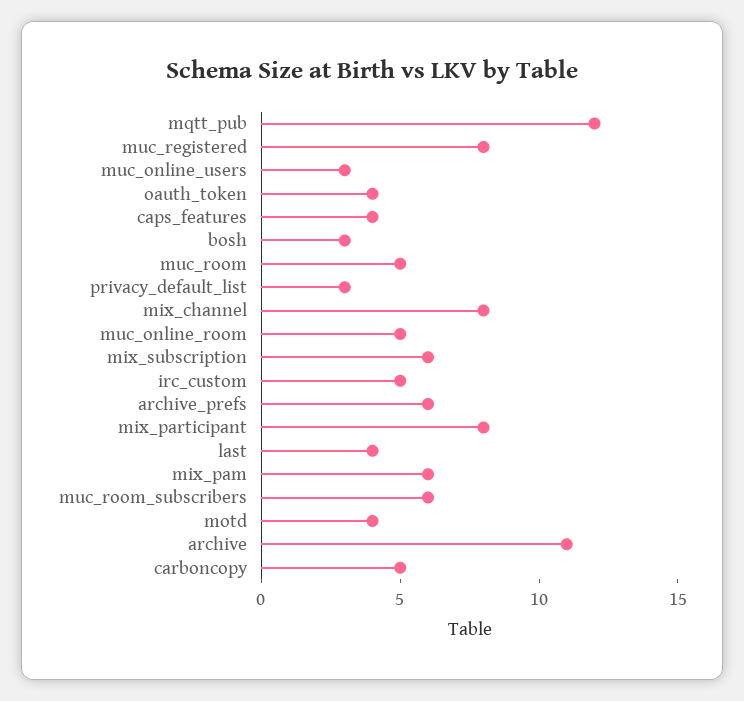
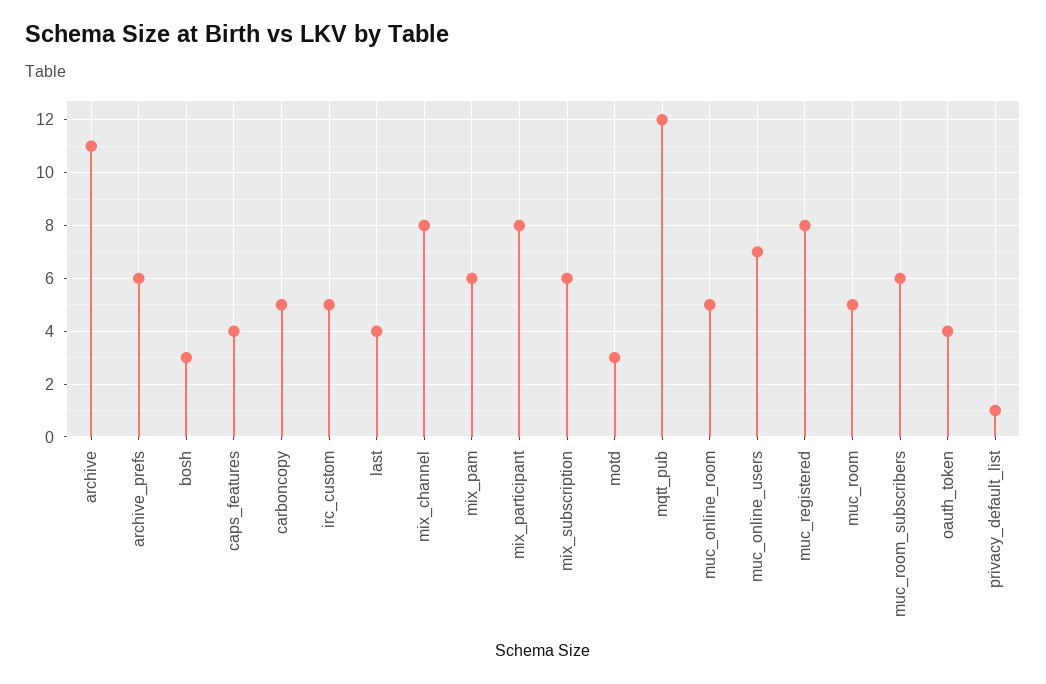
  {
    "mqtt_pub": 12,
    "muc_registered": 8,
-   "muc_online_users": 3,
+   "muc_online_users": 7,
    "oauth_token": 4,
    "caps_features": 4,
    "bosh": 3,
    "muc_room": 5,
-   "privacy_default_list": 3,
+   "privacy_default_list": 1,
    "mix_channel": 8,
    "muc_online_room": 5,
    "mix_subscription": 6,
    "irc_custom": 5,
    "archive_prefs": 6,
    "mix_participant": 8,
    "last": 4,
    "mix_pam": 6,
    "muc_room_subscribers": 6,
-   "motd": 4,
+   "motd": 3,
    "archive": 11,
    "carboncopy": 5
  }

